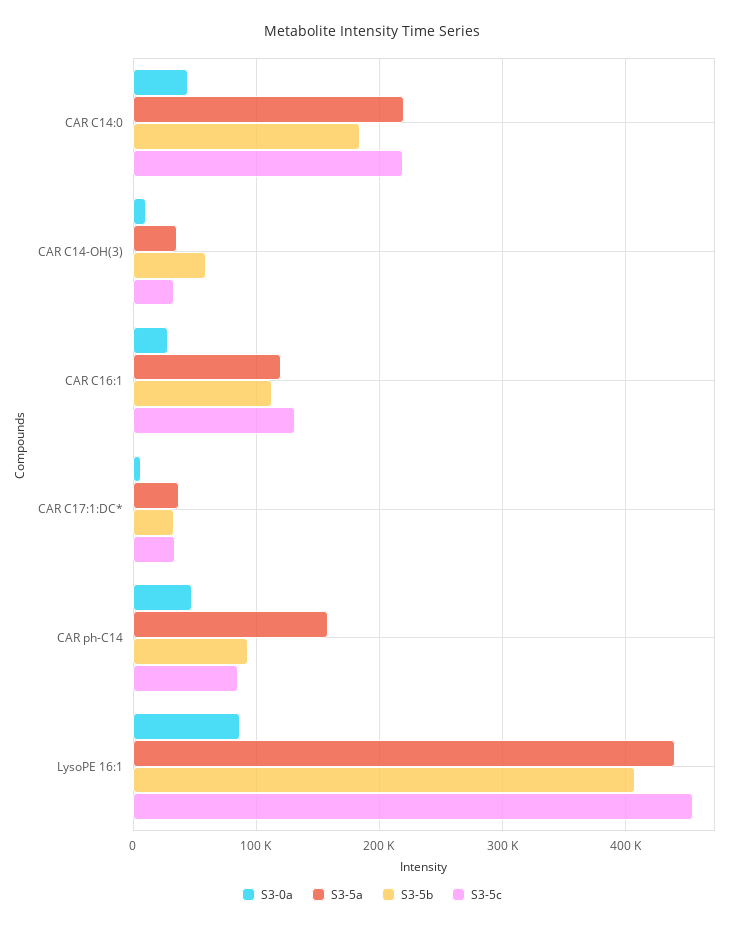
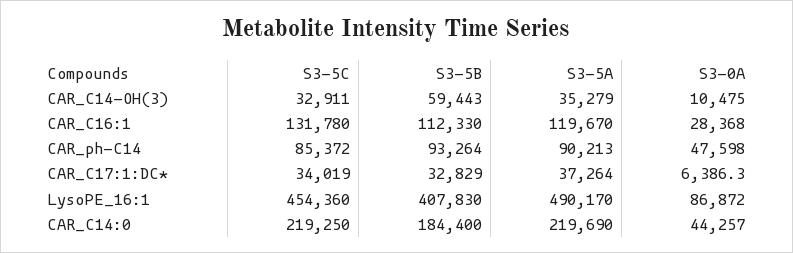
  {
    "S3-0a": {
      "CAR C14:0": 44257,
      "CAR C14-OH(3)": 10475,
      "CAR C16:1": 28368,
      "CAR C17:1:DC*": 6386.3,
      "CAR ph-C14": 47598,
      "LysoPE 16:1": 86872
    },
    "S3-5a": {
      "CAR C14:0": 219690,
      "CAR C14-OH(3)": 35279,
      "CAR C16:1": 119670,
      "CAR C17:1:DC*": 37264,
-     "CAR ph-C14": 160000,
+     "CAR ph-C14": 90213,
-     "LysoPE 16:1": 440000
+     "LysoPE 16:1": 490170
    },
    "S3-5b": {
      "CAR C14:0": 184400,
      "CAR C14-OH(3)": 59443,
      "CAR C16:1": 112330,
      "CAR C17:1:DC*": 32829,
      "CAR ph-C14": 93264,
      "LysoPE 16:1": 407830
    },
    "S3-5c": {
      "CAR C14:0": 219250,
      "CAR C14-OH(3)": 32911,
      "CAR C16:1": 131780,
      "CAR C17:1:DC*": 34019,
      "CAR ph-C14": 85372,
      "LysoPE 16:1": 454360
    }
  }

